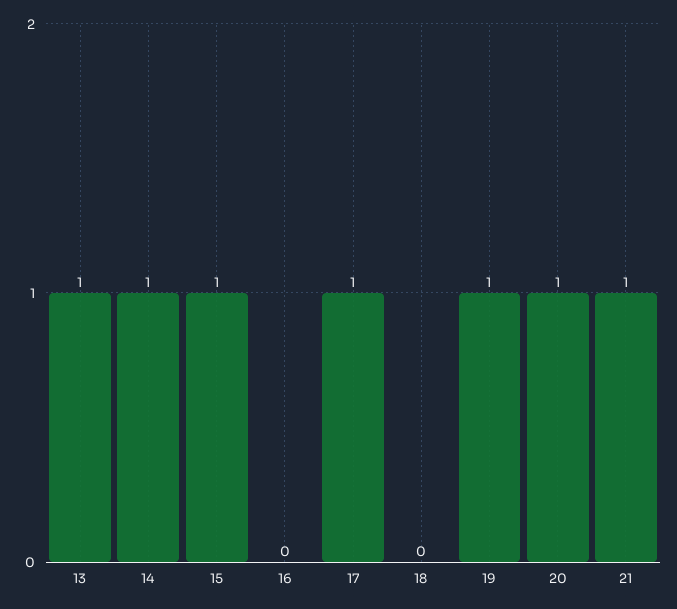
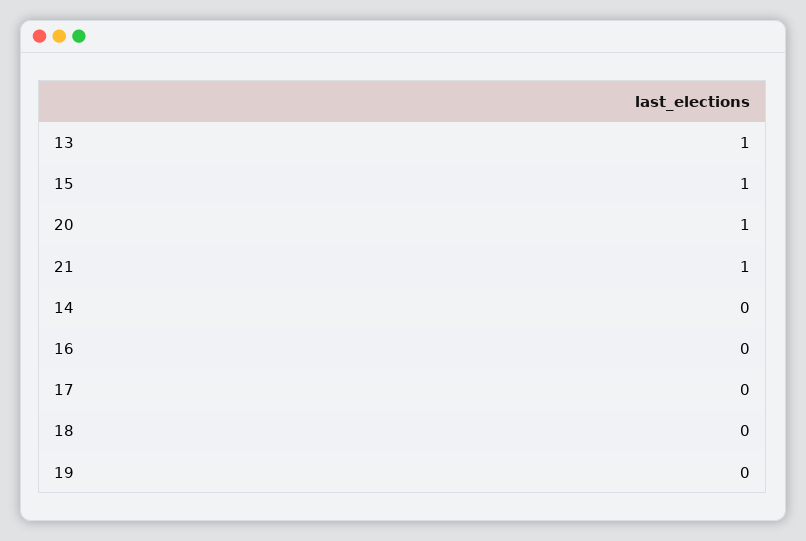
  {
    "13": 1,
-   "14": 1,
+   "14": 0,
    "15": 1,
    "16": 0,
-   "17": 1,
+   "17": 0,
    "18": 0,
-   "19": 1,
+   "19": 0,
    "20": 1,
    "21": 1
  }

